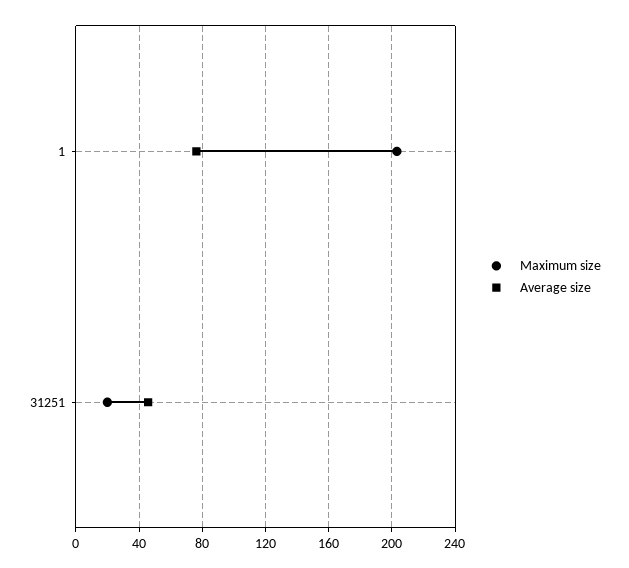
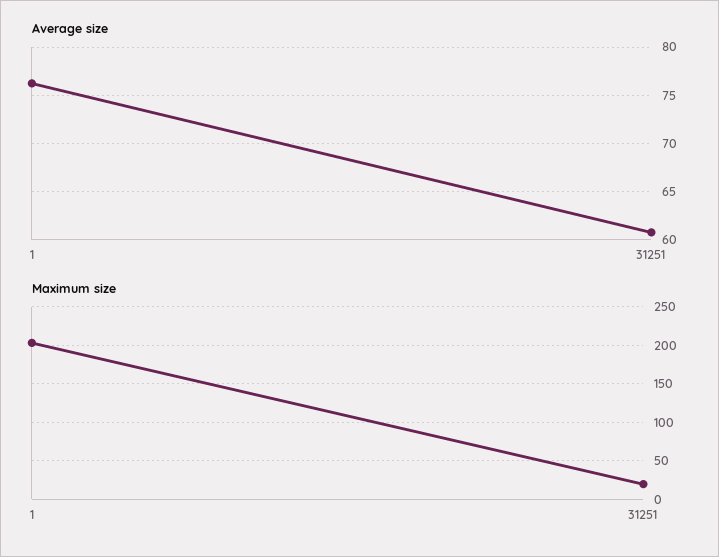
  {
    "Maximum size": {
      "1": 205,
      "31251": 20
    },
    "Average size": {
      "1": 76,
-     "31251": 45
+     "31251": 61
    }
  }

